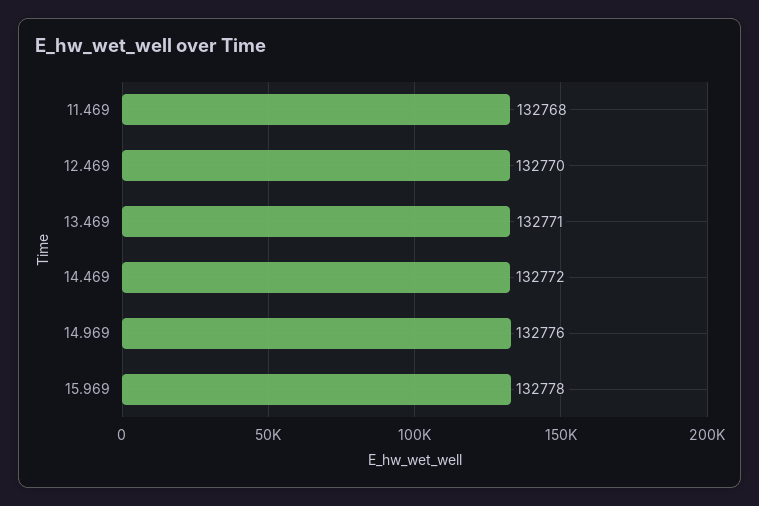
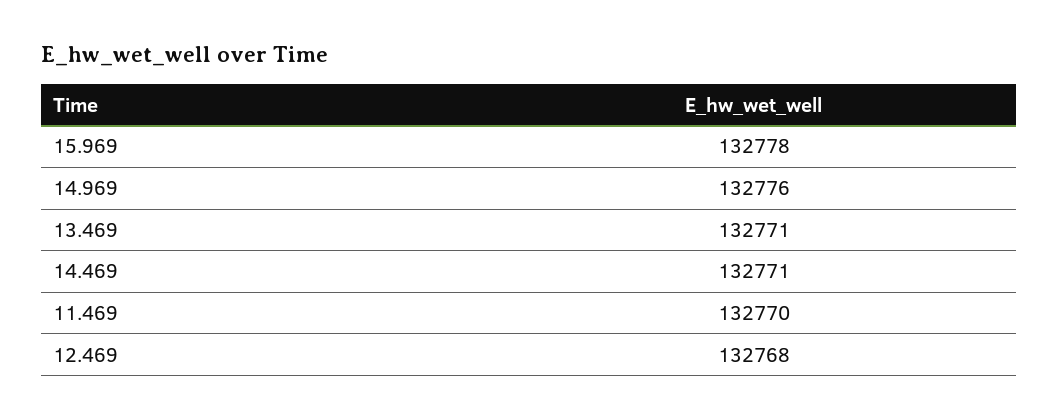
  {
-   "11.469": 132768,
+   "11.469": 132770,
-   "12.469": 132770,
+   "12.469": 132768,
    "13.469": 132771,
-   "14.469": 132772,
+   "14.469": 132771,
    "14.969": 132776,
    "15.969": 132778
  }

